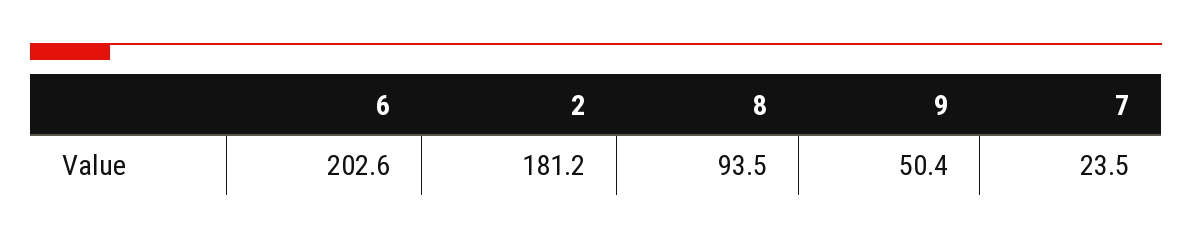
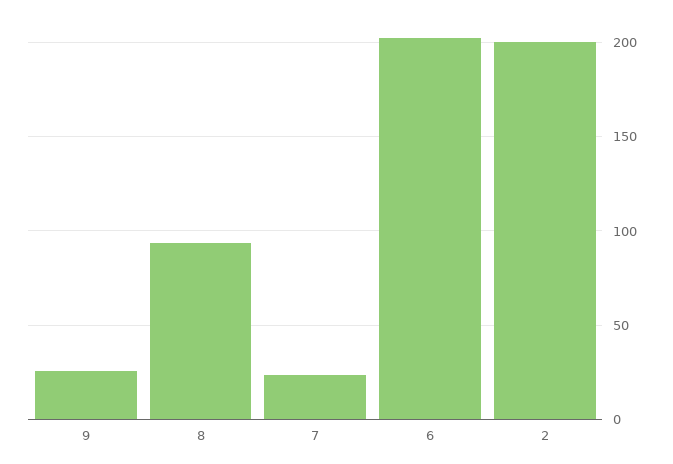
  {
    "6": 202.6,
-   "2": 181.2,
+   "2": 200,
    "8": 93.5,
-   "9": 50.4,
+   "9": 25,
    "7": 23.5
  }

